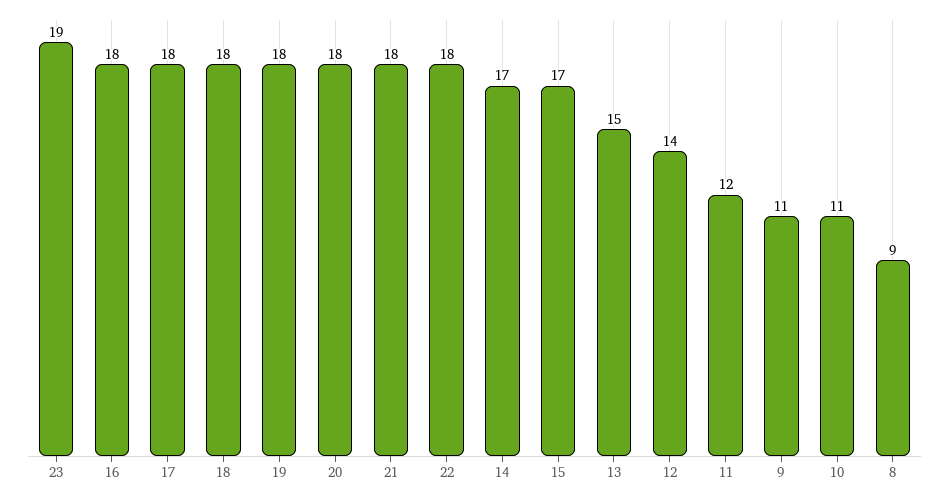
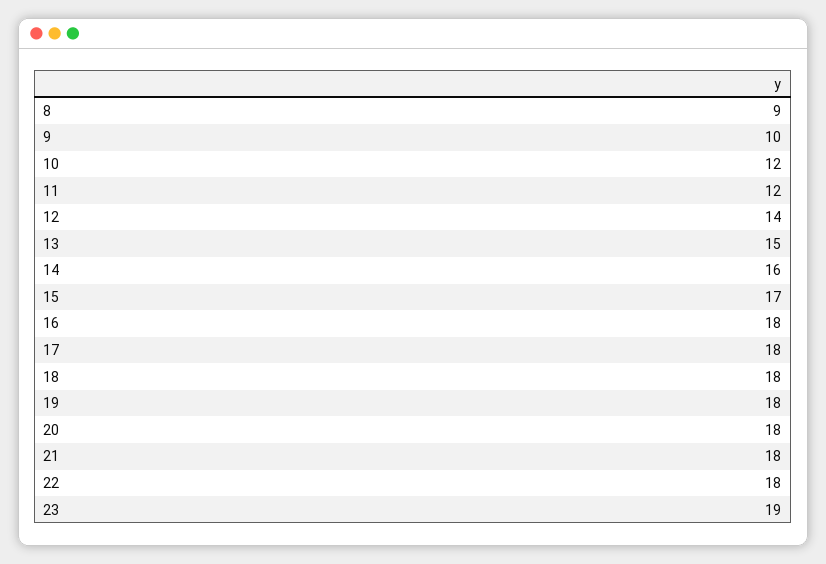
  {
    "23": 19,
    "16": 18,
    "17": 18,
    "18": 18,
    "19": 18,
    "20": 18,
    "21": 18,
    "22": 18,
-   "14": 17,
+   "14": 16,
    "15": 17,
    "13": 15,
    "12": 14,
    "11": 12,
-   "9": 11,
+   "9": 10,
-   "10": 11,
+   "10": 12,
    "8": 9
  }

